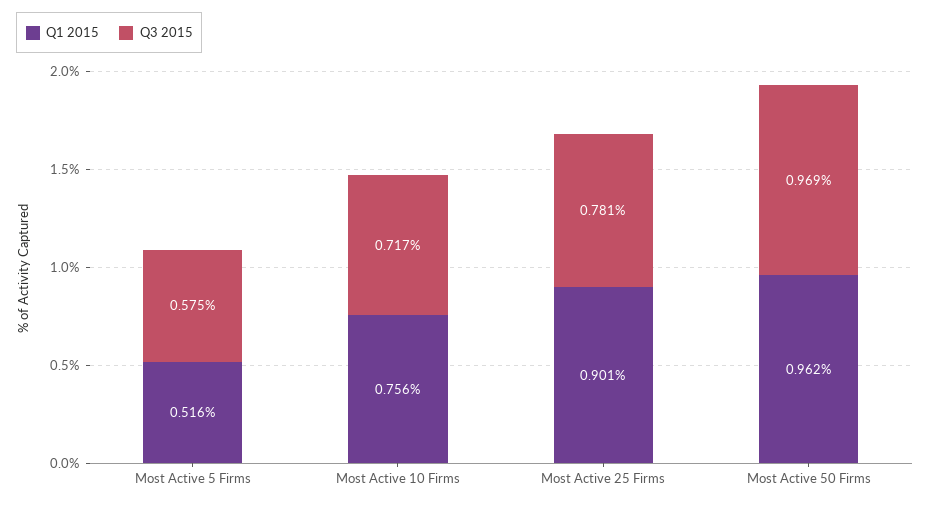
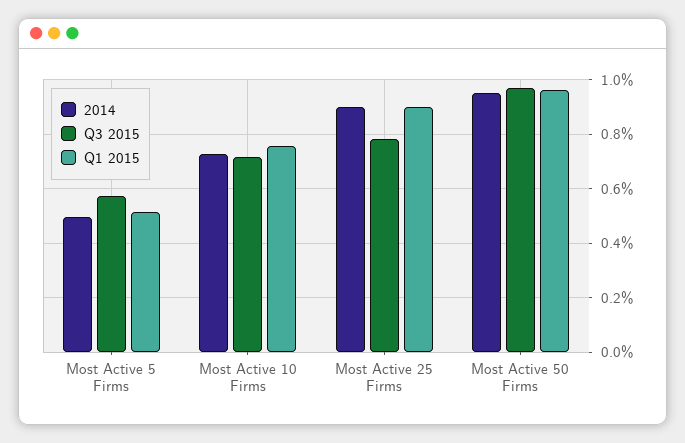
  {
    "Q1 2015": {
      "Most Active 5 Firms": 0.516,
      "Most Active 10 Firms": 0.756,
      "Most Active 25 Firms": 0.901,
      "Most Active 50 Firms": 0.962
    },
    "Q3 2015": {
      "Most Active 5 Firms": 0.575,
      "Most Active 10 Firms": 0.717,
      "Most Active 25 Firms": 0.781,
      "Most Active 50 Firms": 0.969
-   }
+   },
+   "2014": {
+     "Most Active 5 Firms": 0.5,
+     "Most Active 10 Firms": 0.725,
+     "Most Active 25 Firms": 0.9,
+     "Most Active 50 Firms": 0.95
+   }
  }

